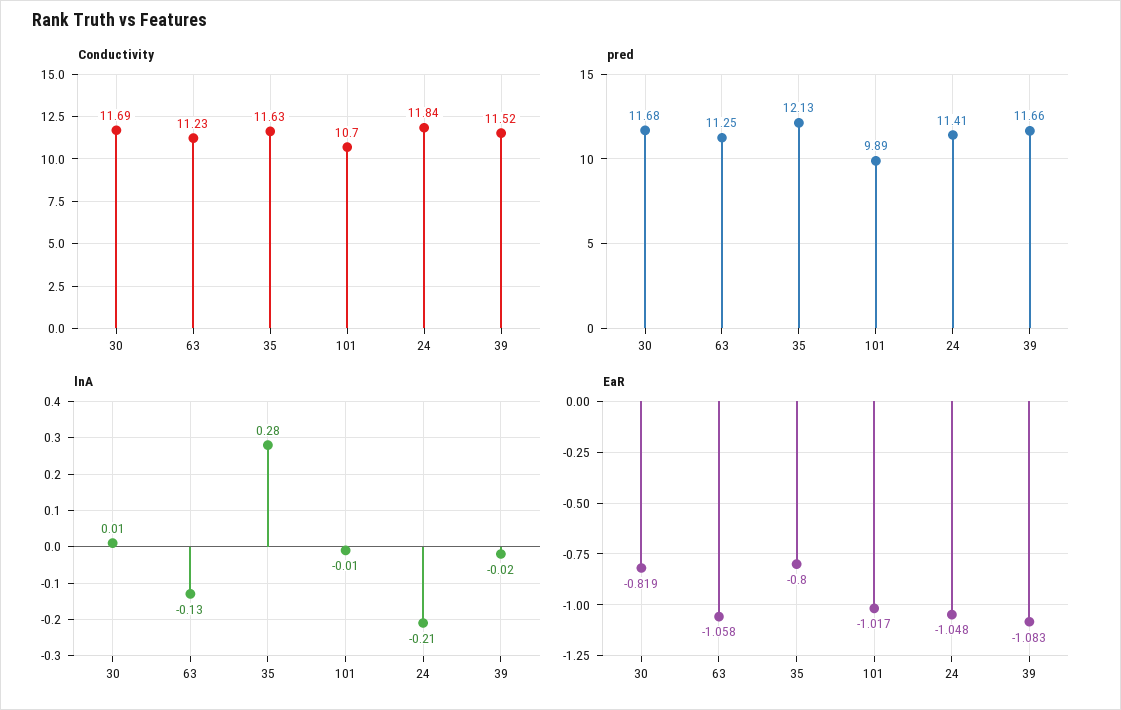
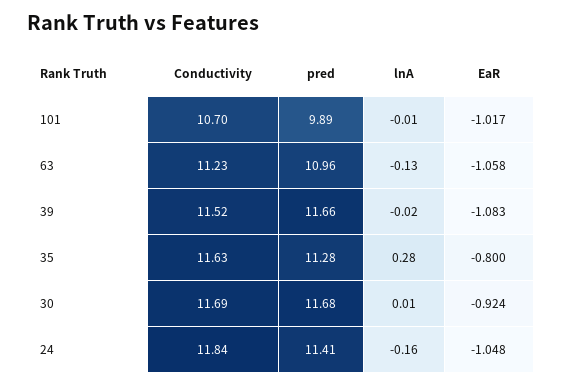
  {
    "Conductivity": {
      "30": 11.69,
      "63": 11.23,
      "35": 11.63,
      "101": 10.7,
      "24": 11.84,
      "39": 11.52
    },
    "pred": {
      "30": 11.68,
-     "63": 11.25,
+     "63": 10.96,
-     "35": 12.13,
+     "35": 11.28,
      "101": 9.89,
      "24": 11.41,
      "39": 11.66
    },
    "lnA": {
      "30": 0.01,
      "63": -0.13,
      "35": 0.28,
      "101": -0.01,
-     "24": -0.21,
+     "24": -0.16,
      "39": -0.02
    },
    "EaR": {
-     "30": -0.819,
+     "30": -0.924,
      "63": -1.058,
      "35": -0.8,
      "101": -1.017,
      "24": -1.048,
      "39": -1.083
    }
  }

